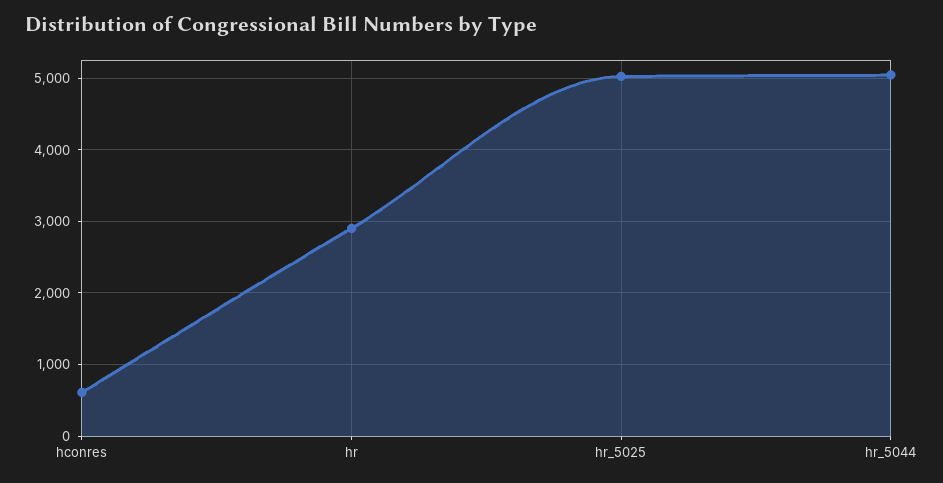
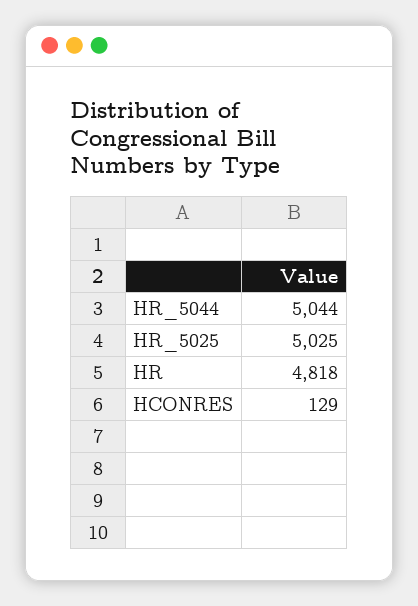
  {
-   "hconres": 600,
+   "hconres": 129,
-   "hr": 2900,
+   "hr": 4818,
    "hr_5025": 5025,
    "hr_5044": 5044
  }

